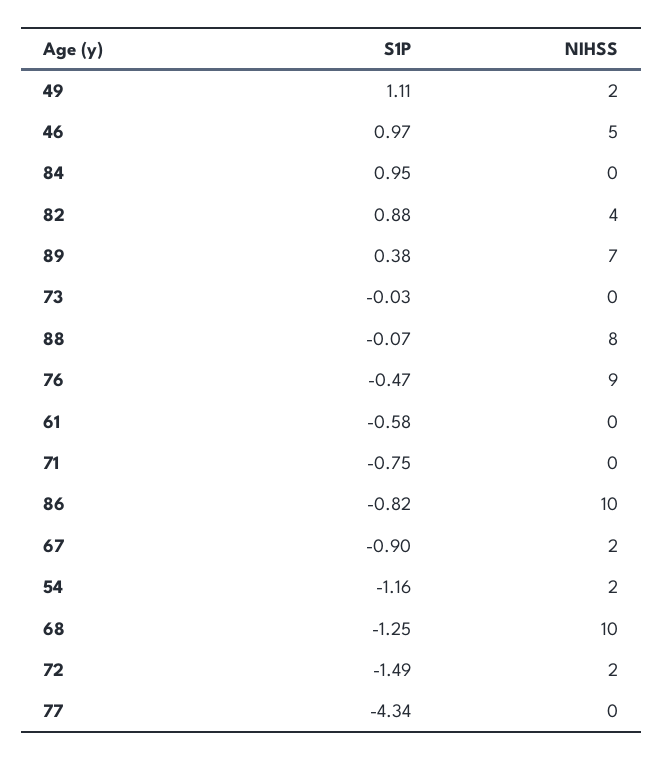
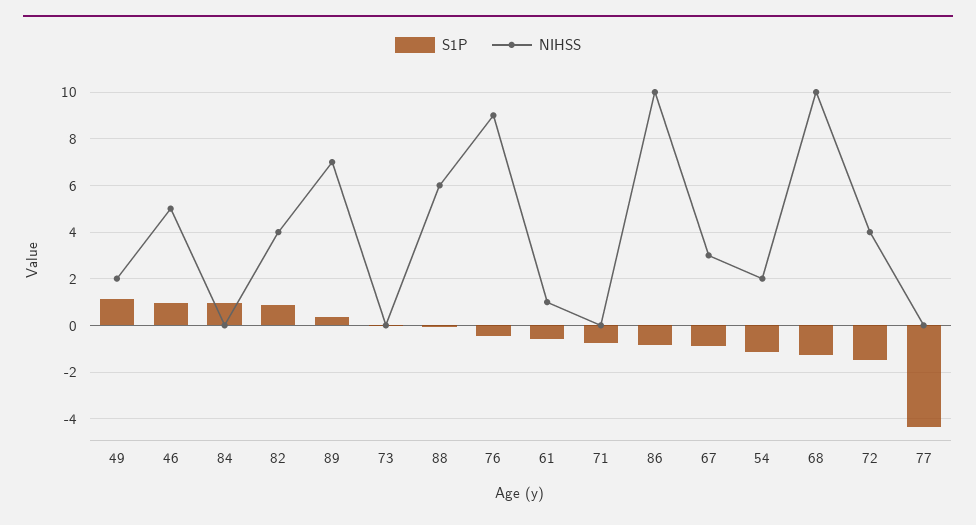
  {
    "S1P": {
      "49": 1.11,
      "46": 0.97,
      "84": 0.95,
      "82": 0.88,
      "89": 0.38,
      "73": -0.03,
      "88": -0.07,
      "76": -0.47,
      "61": -0.58,
      "71": -0.75,
      "86": -0.82,
      "67": -0.9,
      "54": -1.16,
      "68": -1.25,
      "72": -1.49,
      "77": -4.34
    },
    "NIHSS": {
      "49": 2,
      "46": 5,
      "84": 0,
      "82": 4,
      "89": 7,
      "73": 0,
-     "88": 8,
+     "88": 6,
      "76": 9,
-     "61": 0,
+     "61": 1,
      "71": 0,
      "86": 10,
-     "67": 2,
+     "67": 3,
      "54": 2,
      "68": 10,
-     "72": 2,
+     "72": 4,
      "77": 0
    }
  }

